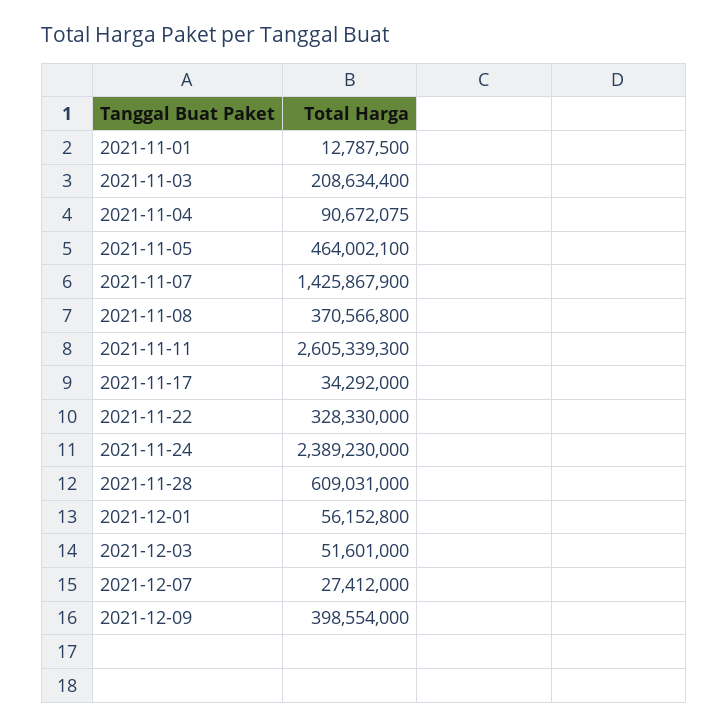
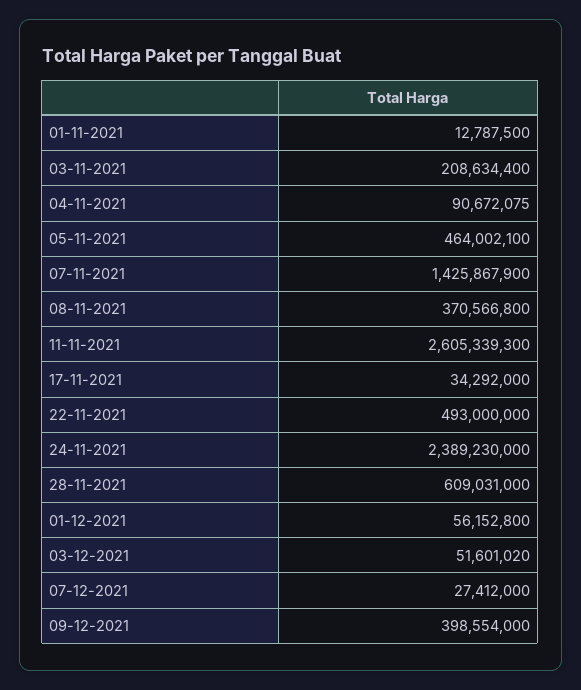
  {
    "2021-11-01": 12787500,
    "2021-11-03": 208634400,
    "2021-11-04": 90672075,
    "2021-11-05": 464002100,
    "2021-11-07": 1425867900,
    "2021-11-08": 370566800,
    "2021-11-11": 2605339300,
    "2021-11-17": 34292000,
-   "2021-11-22": 328330000,
+   "2021-11-22": 493000000,
    "2021-11-24": 2389230000,
    "2021-11-28": 609031000,
    "2021-12-01": 56152800,
-   "2021-12-03": 51601000,
+   "2021-12-03": 51601020,
    "2021-12-07": 27412000,
    "2021-12-09": 398554000
  }

